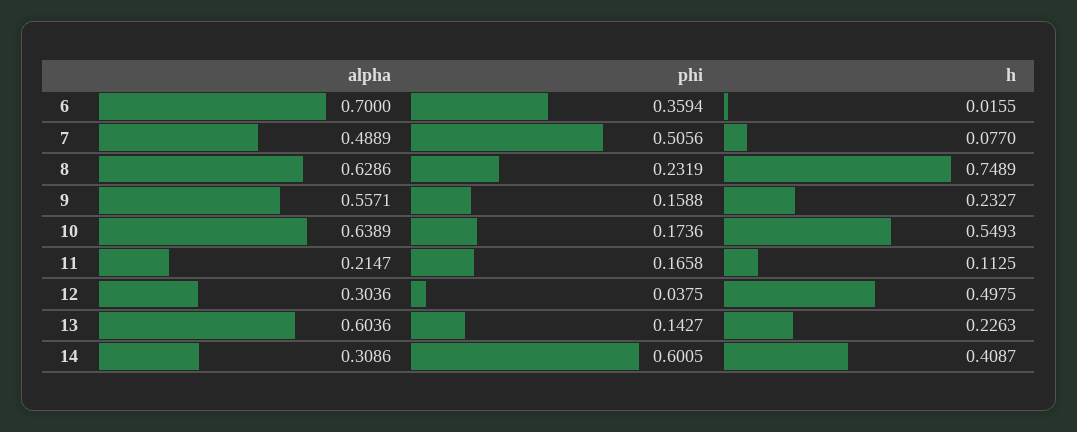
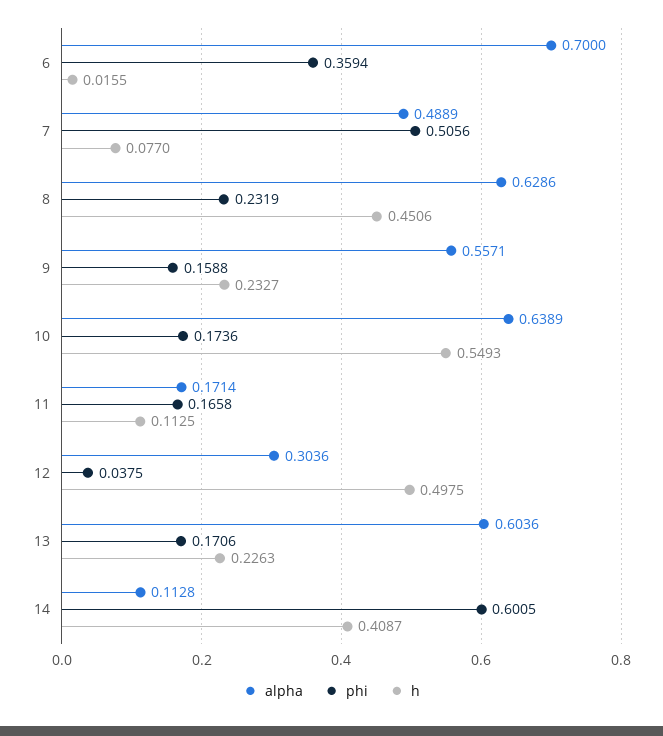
  {
    "alpha": {
      "6": 0.7,
      "7": 0.4889,
      "8": 0.6286,
      "9": 0.5571,
      "10": 0.6389,
-     "11": 0.2147,
+     "11": 0.1714,
      "12": 0.3036,
      "13": 0.6036,
-     "14": 0.3086
+     "14": 0.1128
    },
    "phi": {
      "6": 0.3594,
      "7": 0.5056,
      "8": 0.2319,
      "9": 0.1588,
      "10": 0.1736,
      "11": 0.1658,
      "12": 0.0375,
-     "13": 0.1427,
+     "13": 0.1706,
      "14": 0.6005
    },
    "h": {
      "6": 0.0155,
      "7": 0.077,
-     "8": 0.7489,
+     "8": 0.4506,
      "9": 0.2327,
      "10": 0.5493,
      "11": 0.1125,
      "12": 0.4975,
      "13": 0.2263,
      "14": 0.4087
    }
  }

